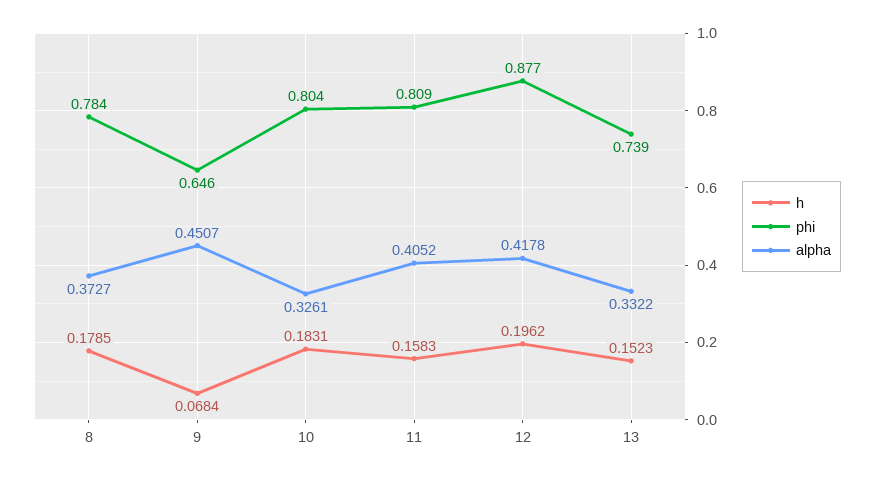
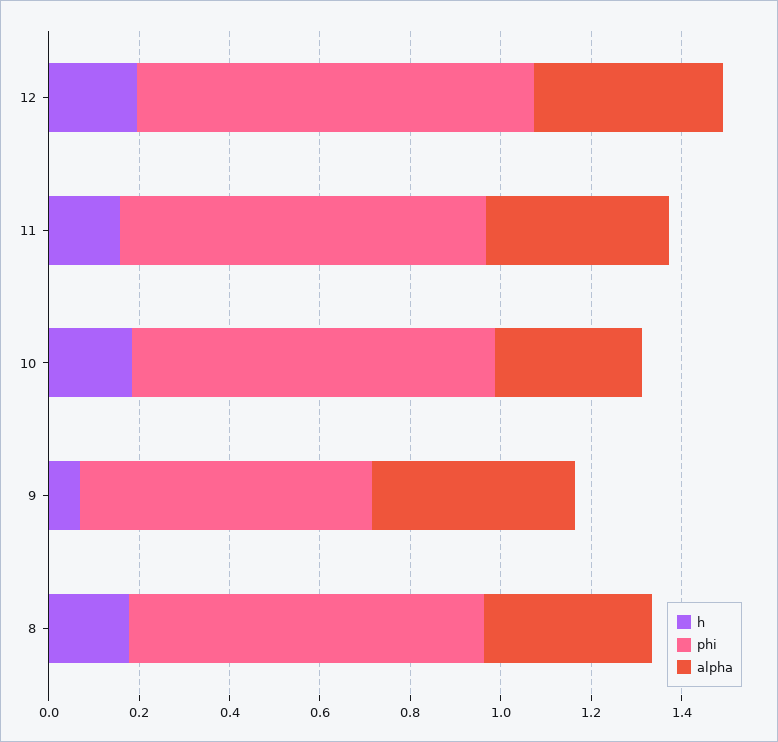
  {
    "h": {
      "8": 0.1785,
      "9": 0.0684,
      "10": 0.1831,
      "11": 0.1583,
-     "12": 0.1962,
+     "12": 0.1962
-     "13": 0.1523
    },
    "phi": {
      "8": 0.784,
      "9": 0.646,
      "10": 0.804,
      "11": 0.809,
-     "12": 0.877,
+     "12": 0.877
-     "13": 0.739
    },
    "alpha": {
      "8": 0.3727,
      "9": 0.4507,
      "10": 0.3261,
      "11": 0.4052,
-     "12": 0.4178,
+     "12": 0.4178
-     "13": 0.3322
    }
  }

